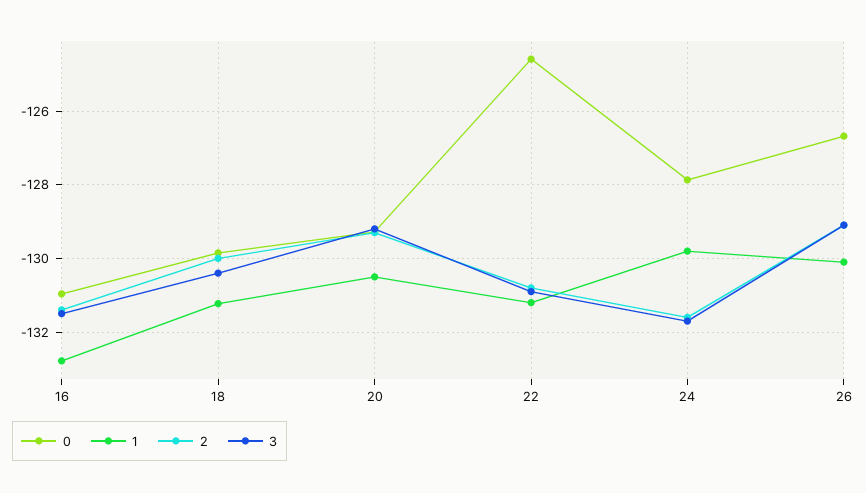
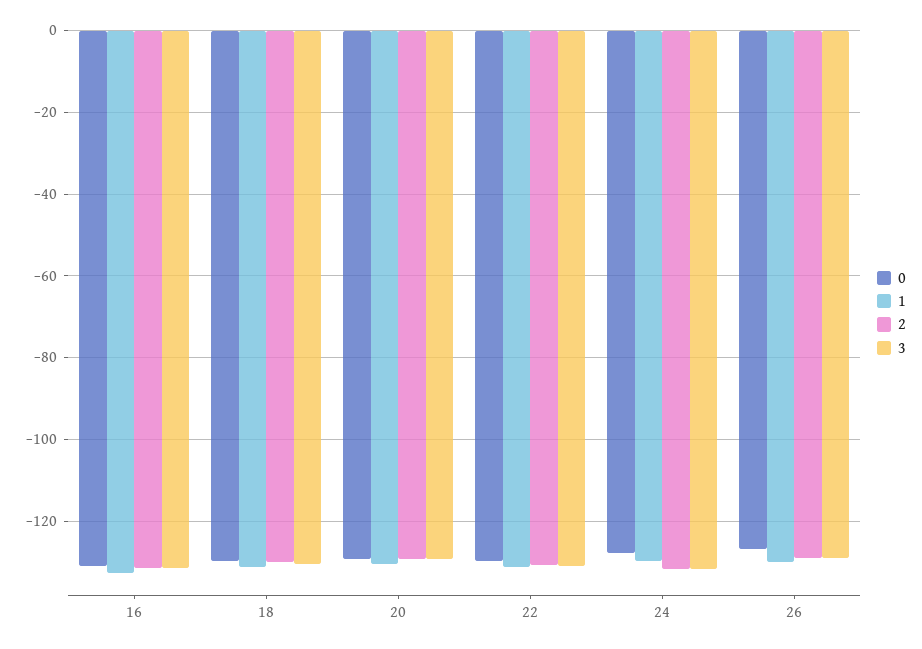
  {
    "0": {
      "16": -131,
      "18": -129.8,
      "20": -129.2,
-     "22": -124.6,
+     "22": -130,
      "24": -127.8,
      "26": -126.6
    },
    "1": {
      "16": -132.8,
      "18": -131.2,
      "20": -130.6,
      "22": -131.2,
      "24": -129.8,
      "26": -130.2
    },
    "2": {
      "16": -131.4,
      "18": -130,
      "20": -129.4,
      "22": -130.8,
      "24": -131.6,
      "26": -129.2
    },
    "3": {
      "16": -131.6,
      "18": -130.4,
      "20": -129.2,
      "22": -131,
      "24": -131.8,
      "26": -129.2
    }
  }

